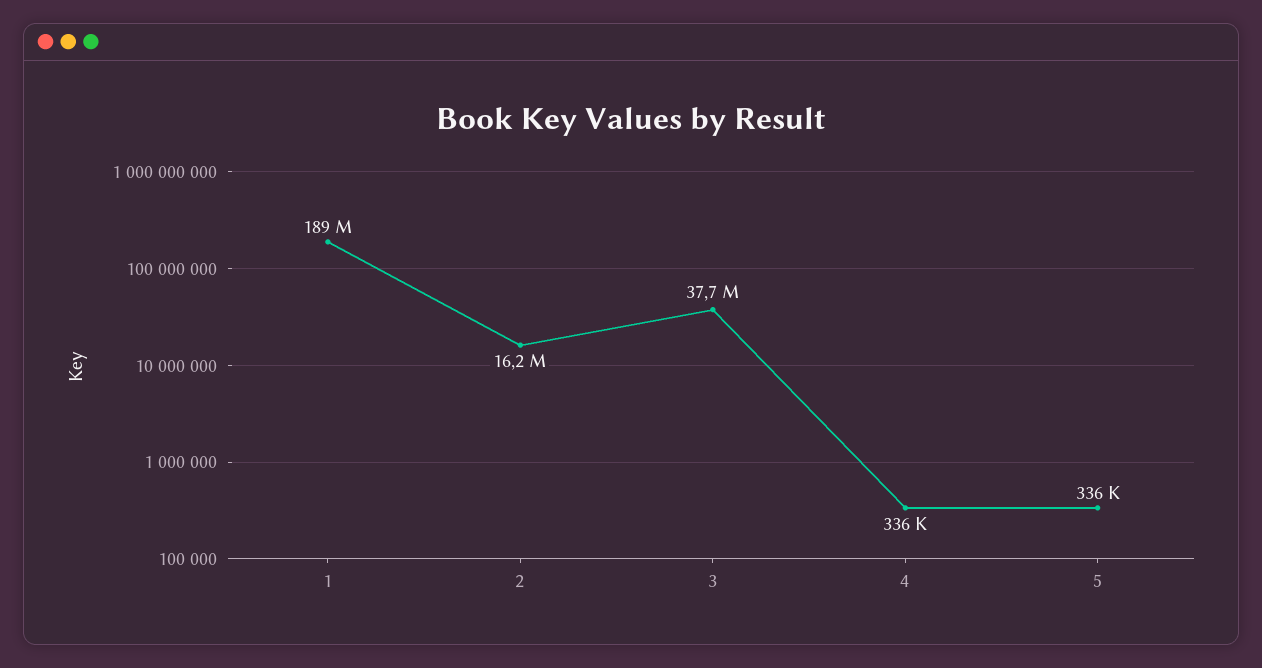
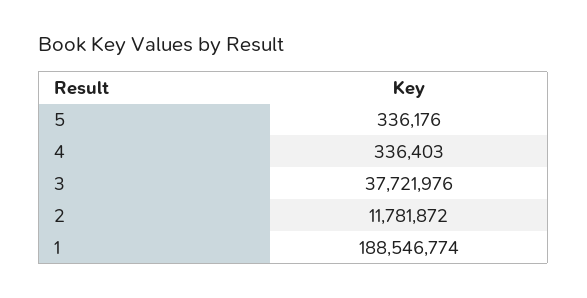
  {
    "1": 188546774,
-   "2": 16200000,
+   "2": 11781872,
    "3": 37721976,
    "4": 336403,
    "5": 336176
  }

